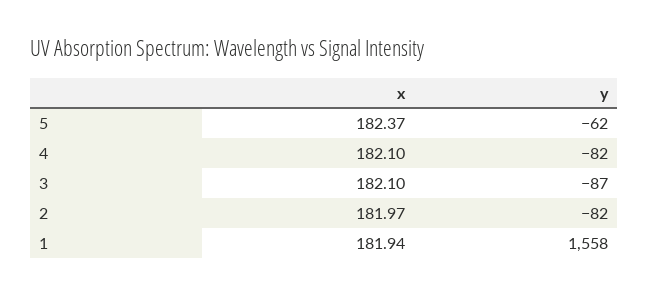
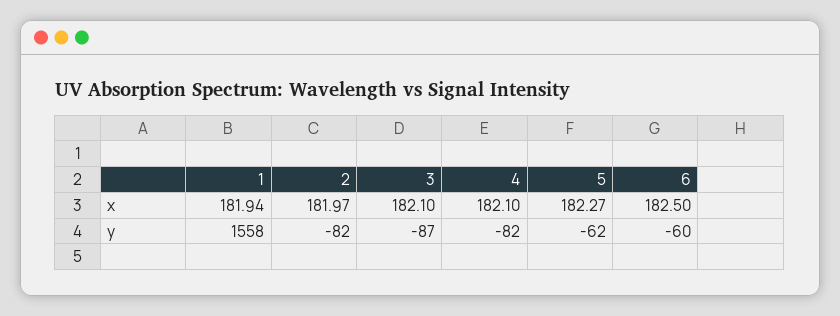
  {
    "x": {
-     "5": 182.37,
+     "5": 182.27,
      "4": 182.1,
      "3": 182.1,
      "2": 181.97,
-     "1": 181.94
+     "1": 181.94,
+     "6": 182.5
    },
    "y": {
      "5": -62,
      "4": -82,
      "3": -87,
      "2": -82,
-     "1": 1558
+     "1": 1558,
+     "6": -60
    }
  }

